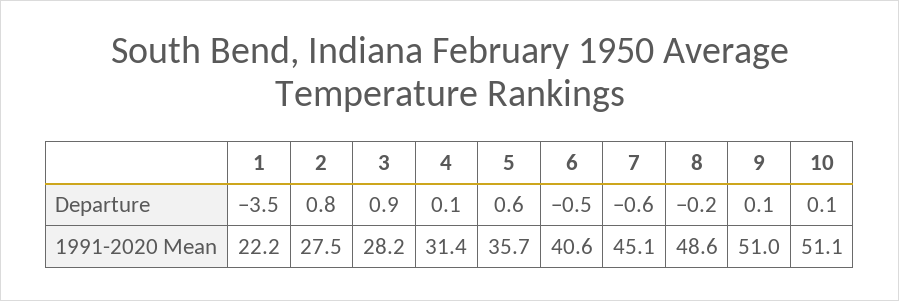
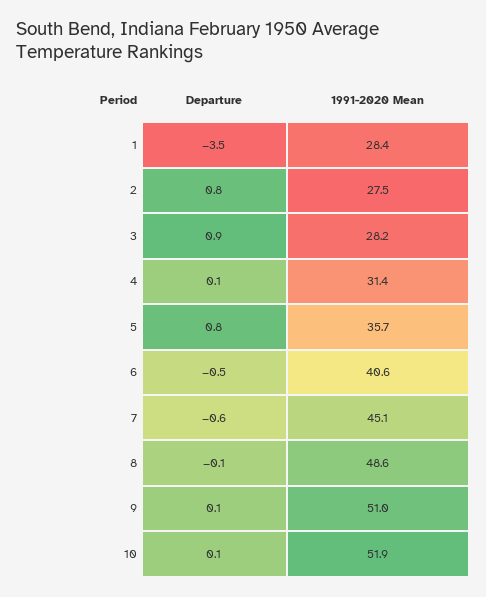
  {
    "1": {
      "Departure": -3.5,
-     "1991-2020 Mean": 22.2
+     "1991-2020 Mean": 28.4
    },
    "2": {
      "Departure": 0.8,
      "1991-2020 Mean": 27.5
    },
    "3": {
      "Departure": 0.9,
      "1991-2020 Mean": 28.2
    },
    "4": {
      "Departure": 0.1,
      "1991-2020 Mean": 31.4
    },
    "5": {
-     "Departure": 0.6,
+     "Departure": 0.8,
      "1991-2020 Mean": 35.7
    },
    "6": {
      "Departure": -0.5,
      "1991-2020 Mean": 40.6
    },
    "7": {
      "Departure": -0.6,
      "1991-2020 Mean": 45.1
    },
    "8": {
-     "Departure": -0.2,
+     "Departure": -0.1,
      "1991-2020 Mean": 48.6
    },
    "9": {
      "Departure": 0.1,
      "1991-2020 Mean": 51
    },
    "10": {
      "Departure": 0.1,
-     "1991-2020 Mean": 51.1
+     "1991-2020 Mean": 51.9
    }
  }

